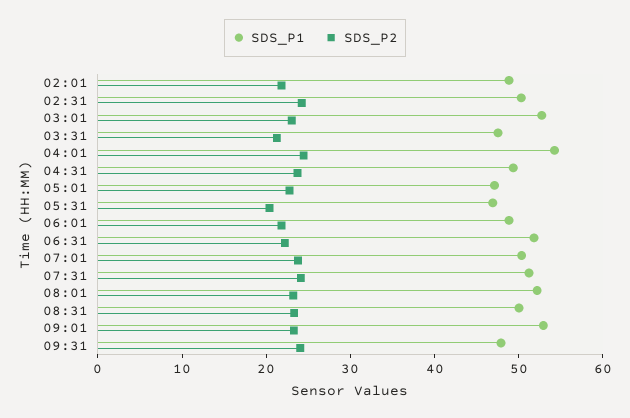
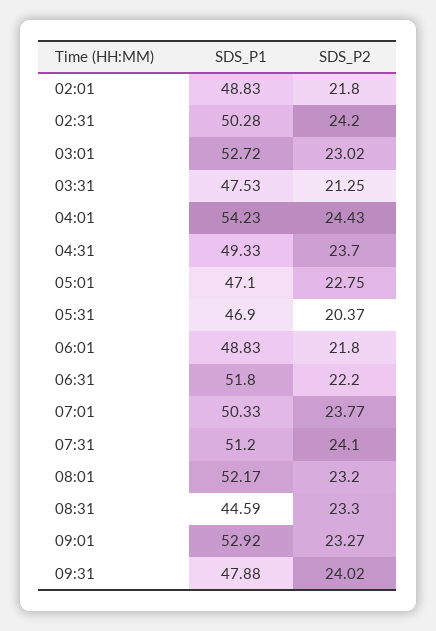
  {
    "SDS_P1": {
      "02:01": 48.83,
      "02:31": 50.28,
      "03:01": 52.72,
      "03:31": 47.53,
      "04:01": 54.23,
      "04:31": 49.33,
      "05:01": 47.1,
      "05:31": 46.9,
      "06:01": 48.83,
      "06:31": 51.8,
      "07:01": 50.33,
      "07:31": 51.2,
      "08:01": 52.17,
-     "08:31": 50,
+     "08:31": 44.59,
      "09:01": 52.92,
      "09:31": 47.88
    },
    "SDS_P2": {
      "02:01": 21.8,
      "02:31": 24.2,
      "03:01": 23.02,
      "03:31": 21.25,
      "04:01": 24.43,
      "04:31": 23.7,
      "05:01": 22.75,
      "05:31": 20.37,
      "06:01": 21.8,
      "06:31": 22.2,
      "07:01": 23.77,
      "07:31": 24.1,
      "08:01": 23.2,
      "08:31": 23.3,
      "09:01": 23.27,
      "09:31": 24.02
    }
  }

